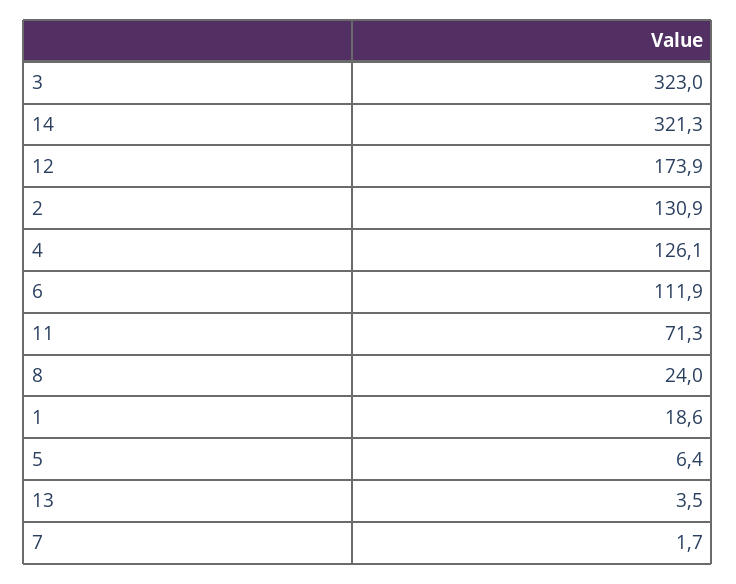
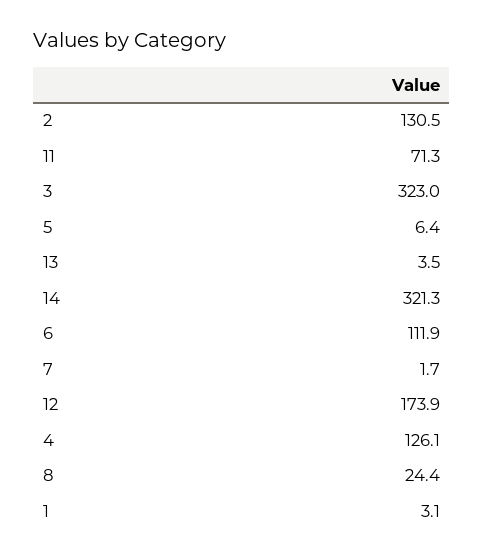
  {
    "3": 323,
    "14": 321.3,
    "12": 173.9,
-   "2": 130.9,
+   "2": 130.5,
    "4": 126.1,
    "6": 111.9,
    "11": 71.3,
-   "8": 24,
+   "8": 24.4,
-   "1": 18.6,
+   "1": 3.1,
    "5": 6.4,
    "13": 3.5,
    "7": 1.7
  }

